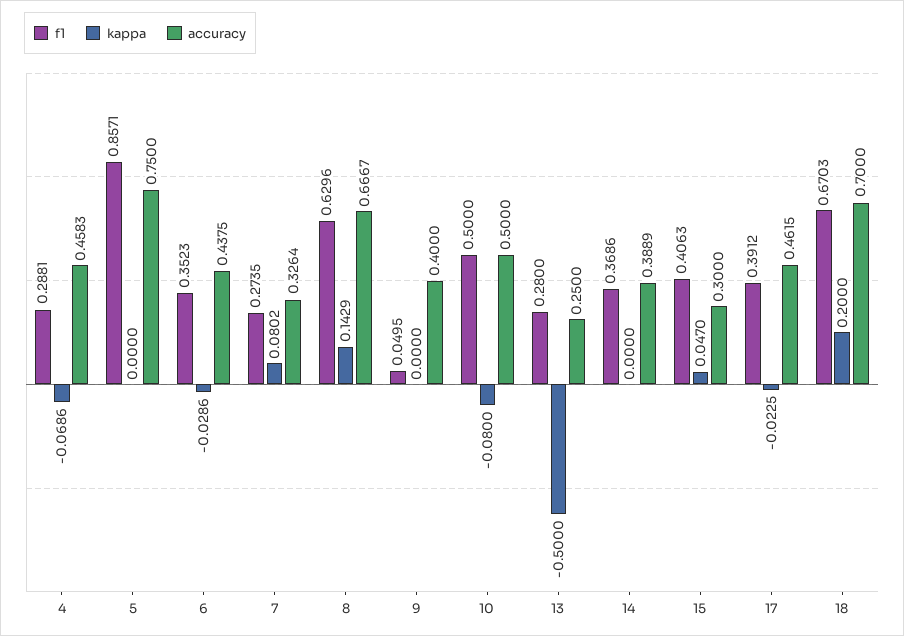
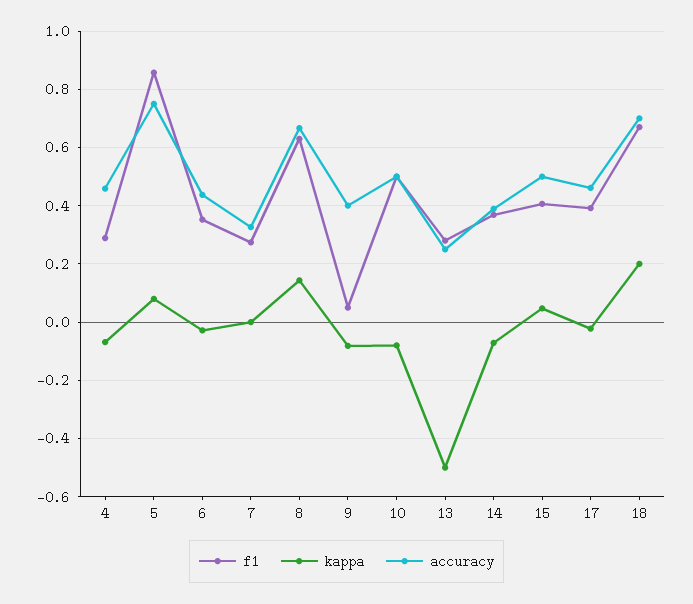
  {
    "f1": {
      "4": 0.2881,
      "5": 0.8571,
      "6": 0.3523,
      "7": 0.2735,
      "8": 0.6296,
      "9": 0.0495,
      "10": 0.5,
      "13": 0.28,
      "14": 0.3686,
      "15": 0.4063,
      "17": 0.3912,
      "18": 0.6703
    },
    "kappa": {
      "4": -0.0686,
-     "5": 0,
+     "5": 0.075,
      "6": -0.0286,
-     "7": 0.0802,
+     "7": 0,
      "8": 0.1429,
-     "9": 0,
+     "9": -0.075,
      "10": -0.08,
      "13": -0.5,
-     "14": 0,
+     "14": -0.075,
      "15": 0.047,
      "17": -0.0225,
      "18": 0.2
    },
    "accuracy": {
      "4": 0.4583,
      "5": 0.75,
      "6": 0.4375,
      "7": 0.3264,
      "8": 0.6667,
      "9": 0.4,
      "10": 0.5,
      "13": 0.25,
      "14": 0.3889,
-     "15": 0.3,
+     "15": 0.5,
      "17": 0.4615,
      "18": 0.7
    }
  }

